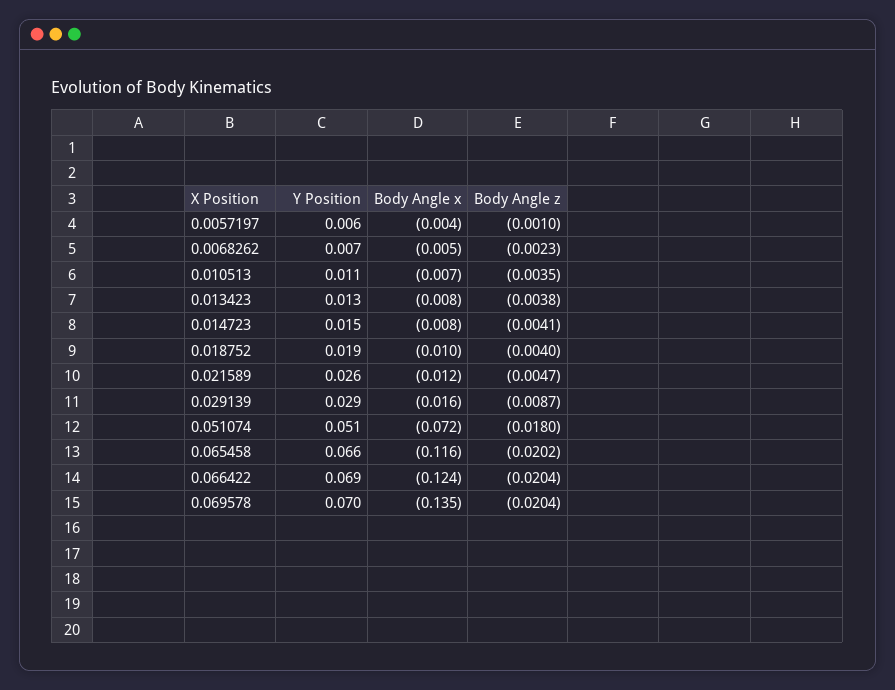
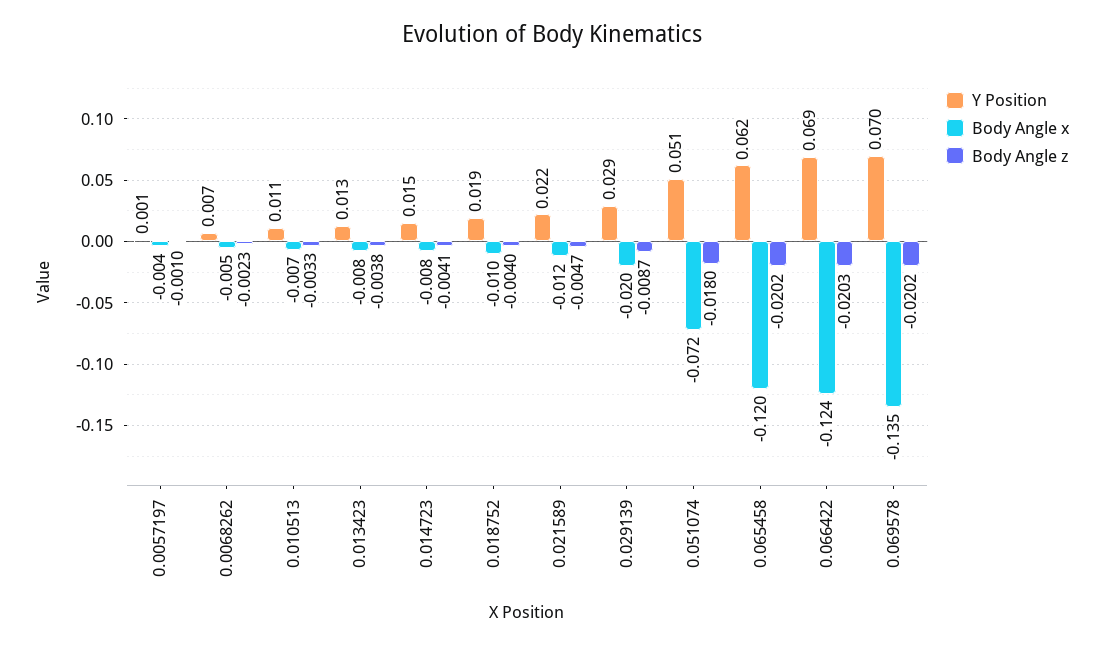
  {
    "Y Position": {
-     "0.0057197": 0.006,
+     "0.0057197": 0.001,
      "0.0068262": 0.007,
      "0.010513": 0.011,
      "0.013423": 0.013,
      "0.014723": 0.015,
      "0.018752": 0.019,
-     "0.021589": 0.026,
+     "0.021589": 0.022,
      "0.029139": 0.029,
      "0.051074": 0.051,
-     "0.065458": 0.066,
+     "0.065458": 0.062,
      "0.066422": 0.069,
      "0.069578": 0.07
    },
    "Body Angle x": {
      "0.0057197": -0.004,
      "0.0068262": -0.005,
      "0.010513": -0.007,
      "0.013423": -0.008,
      "0.014723": -0.008,
      "0.018752": -0.01,
      "0.021589": -0.012,
-     "0.029139": -0.016,
+     "0.029139": -0.02,
      "0.051074": -0.072,
-     "0.065458": -0.116,
+     "0.065458": -0.12,
      "0.066422": -0.124,
      "0.069578": -0.135
    },
    "Body Angle z": {
      "0.0057197": -0.001,
      "0.0068262": -0.0023,
-     "0.010513": -0.0035,
+     "0.010513": -0.0033,
      "0.013423": -0.0038,
      "0.014723": -0.0041,
      "0.018752": -0.004,
      "0.021589": -0.0047,
      "0.029139": -0.0087,
      "0.051074": -0.018,
      "0.065458": -0.0202,
-     "0.066422": -0.0204,
+     "0.066422": -0.0203,
-     "0.069578": -0.0204
+     "0.069578": -0.0202
    }
  }

